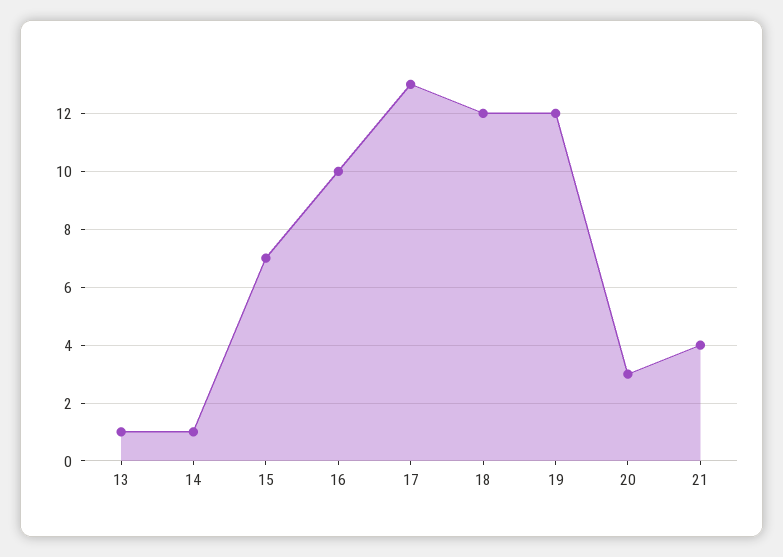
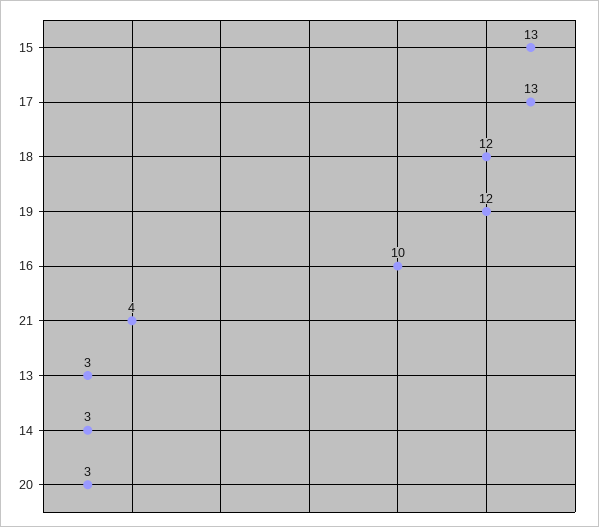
  {
-   "13": 1,
+   "13": 3,
-   "14": 1,
+   "14": 3,
-   "15": 7,
+   "15": 13,
    "16": 10,
    "17": 13,
    "18": 12,
    "19": 12,
    "20": 3,
    "21": 4
  }

